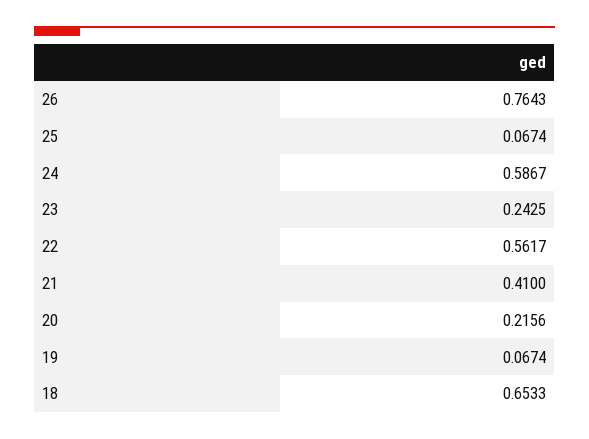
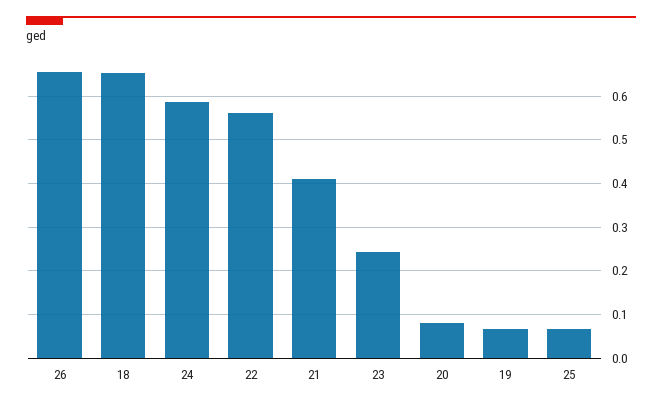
  {
-   "26": 0.7643,
+   "26": 0.66,
    "25": 0.0674,
    "24": 0.5867,
    "23": 0.2425,
    "22": 0.5617,
    "21": 0.41,
-   "20": 0.2156,
+   "20": 0.08,
    "19": 0.0674,
    "18": 0.6533
  }

